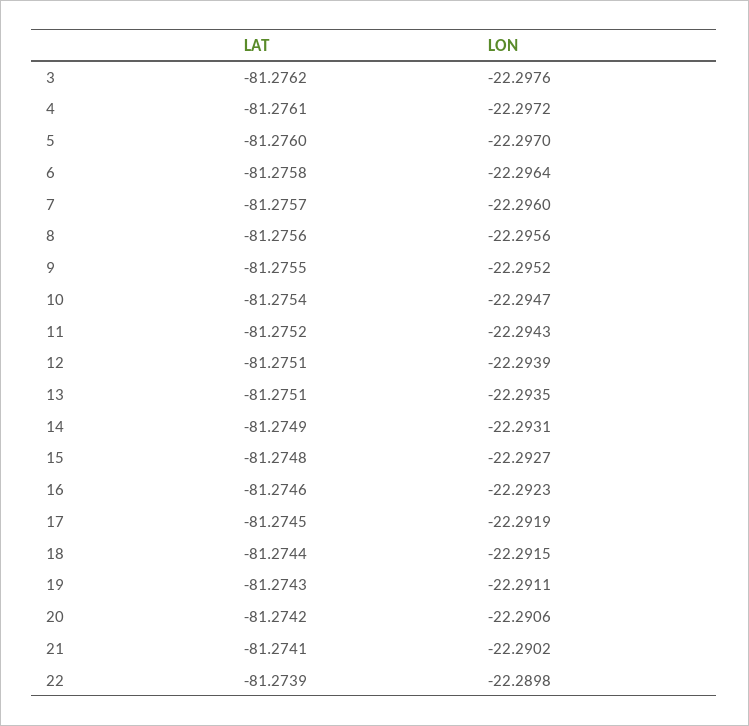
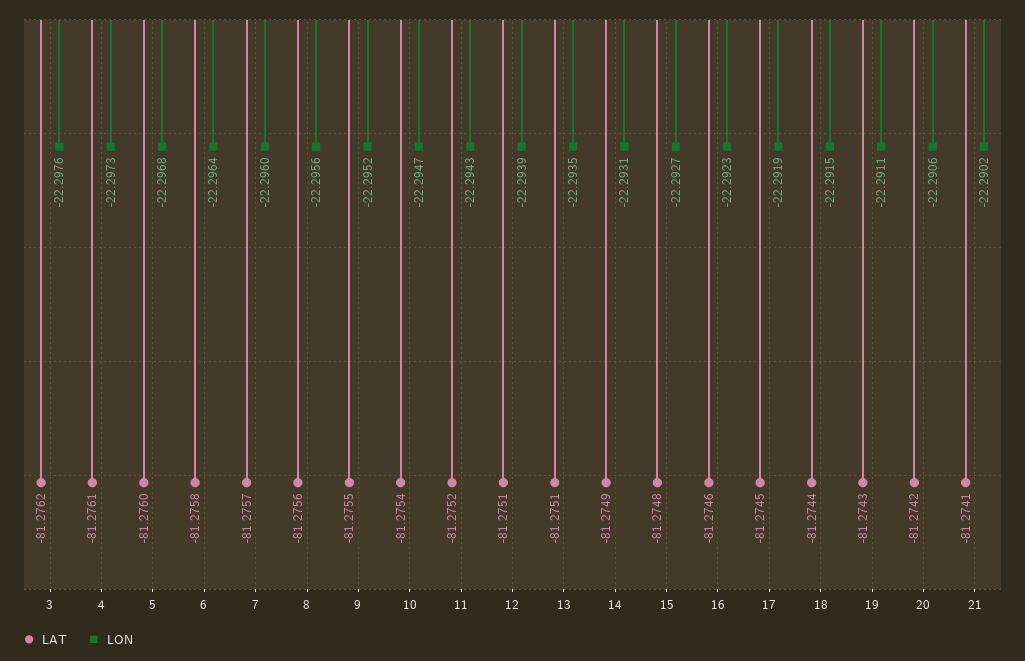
  {
    "LAT": {
      "3": -81.2762,
      "4": -81.2761,
      "5": -81.276,
      "6": -81.2758,
      "7": -81.2757,
      "8": -81.2756,
      "9": -81.2755,
      "10": -81.2754,
      "11": -81.2752,
      "12": -81.2751,
      "13": -81.2751,
      "14": -81.2749,
      "15": -81.2748,
      "16": -81.2746,
      "17": -81.2745,
      "18": -81.2744,
      "19": -81.2743,
      "20": -81.2742,
-     "21": -81.2741,
+     "21": -81.2741
-     "22": -81.2739
    },
    "LON": {
      "3": -22.2976,
-     "4": -22.2972,
+     "4": -22.2973,
-     "5": -22.297,
+     "5": -22.2968,
      "6": -22.2964,
      "7": -22.296,
      "8": -22.2956,
      "9": -22.2952,
      "10": -22.2947,
      "11": -22.2943,
      "12": -22.2939,
      "13": -22.2935,
      "14": -22.2931,
      "15": -22.2927,
      "16": -22.2923,
      "17": -22.2919,
      "18": -22.2915,
      "19": -22.2911,
      "20": -22.2906,
-     "21": -22.2902,
+     "21": -22.2902
-     "22": -22.2898
    }
  }

